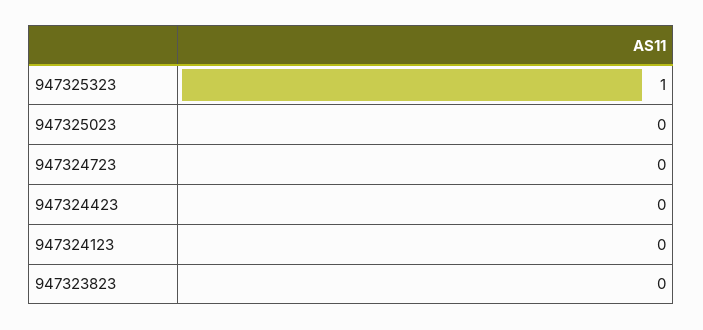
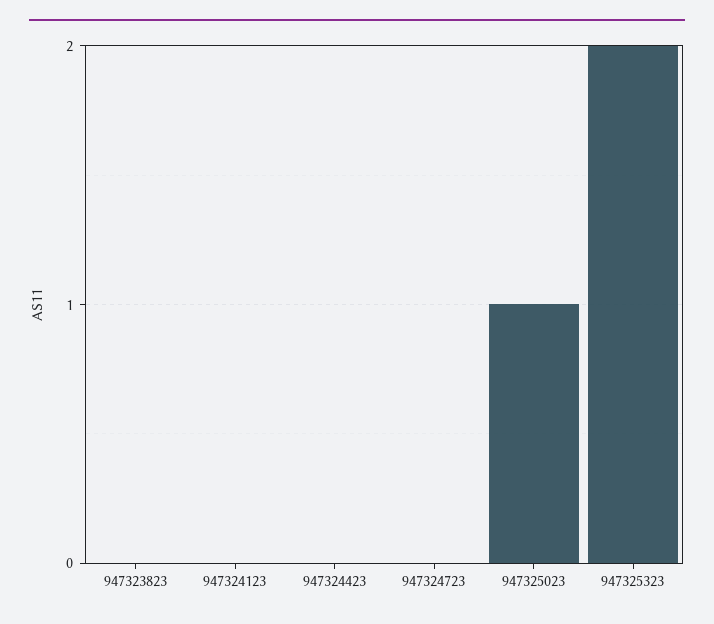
  {
-   "947325323": 1,
+   "947325323": 2,
-   "947325023": 0,
+   "947325023": 1,
    "947324723": 0,
    "947324423": 0,
    "947324123": 0,
    "947323823": 0
  }

